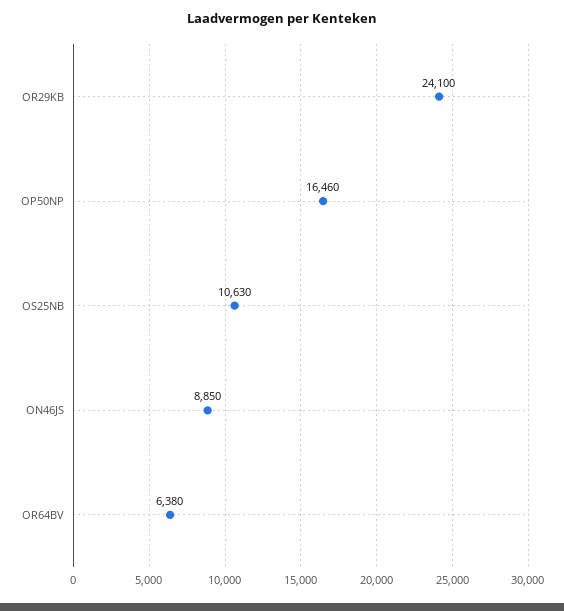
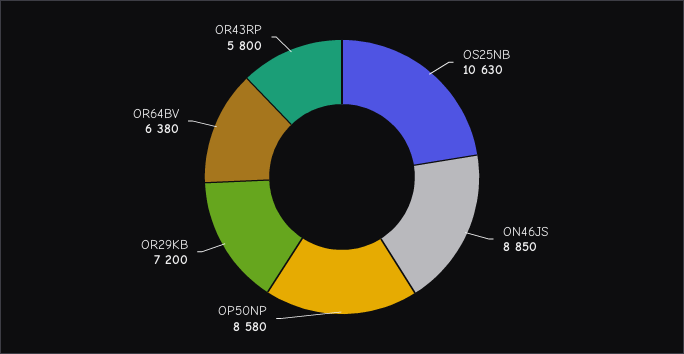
  {
-   "OR29KB": 24100,
+   "OR29KB": 7200,
-   "OP50NP": 16460,
+   "OP50NP": 8580,
    "OS25NB": 10630,
    "ON46JS": 8850,
-   "OR64BV": 6380
+   "OR64BV": 6380,
+   "OR43RP": 5800
  }

